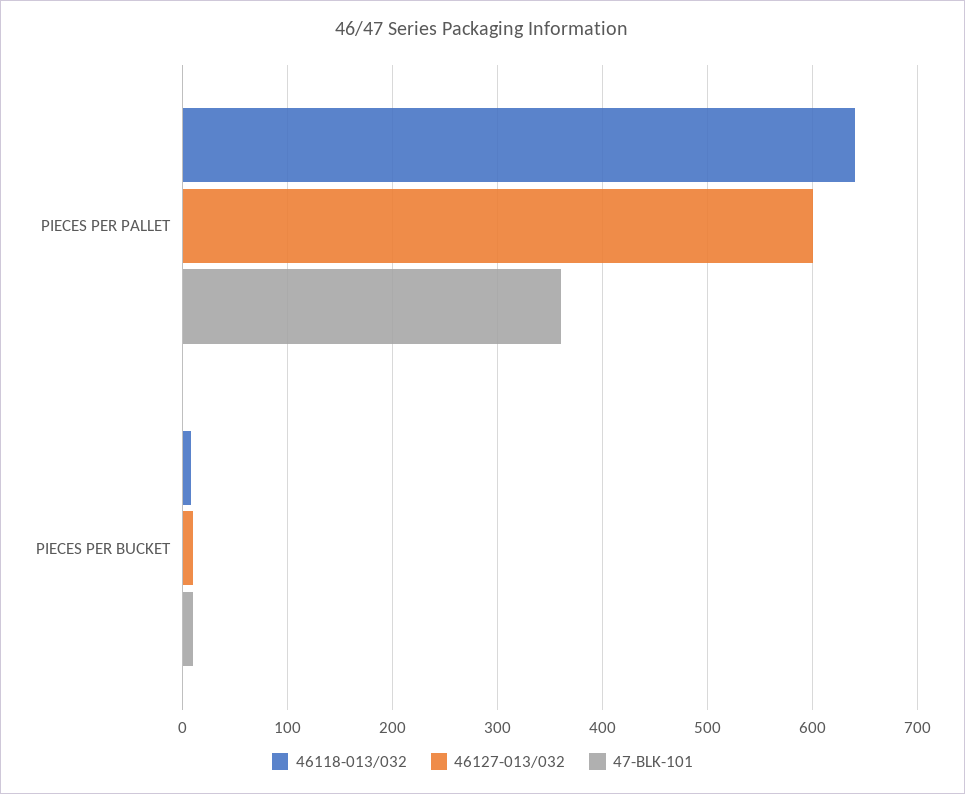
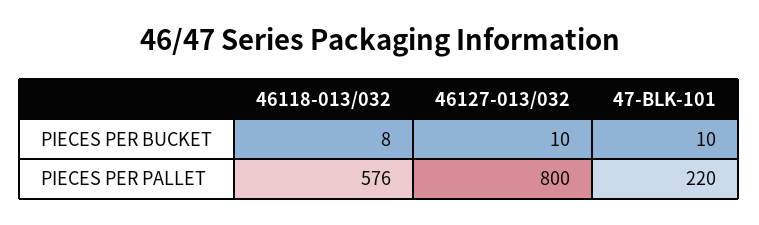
  {
    "46118-013/032": {
-     "PIECES PER PALLET": 640,
+     "PIECES PER PALLET": 576,
      "PIECES PER BUCKET": 8
    },
    "46127-013/032": {
-     "PIECES PER PALLET": 600,
+     "PIECES PER PALLET": 800,
      "PIECES PER BUCKET": 10
    },
    "47-BLK-101": {
-     "PIECES PER PALLET": 360,
+     "PIECES PER PALLET": 220,
      "PIECES PER BUCKET": 10
    }
  }

